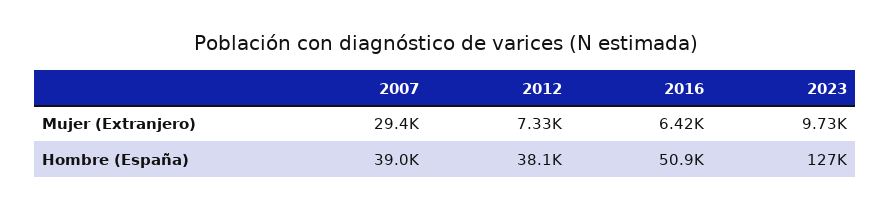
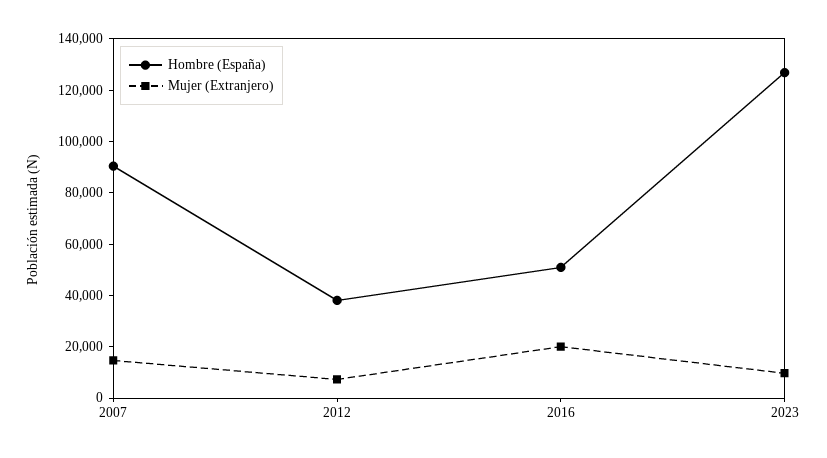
  {
    "Mujer (Extranjero)": {
-     "2007": 29400,
+     "2007": 15000,
      "2012": 7330,
-     "2016": 6420,
+     "2016": 20000,
      "2023": 9730
    },
    "Hombre (España)": {
-     "2007": 39000,
+     "2007": 90000,
      "2012": 38100,
      "2016": 50900,
      "2023": 127000
    }
  }

